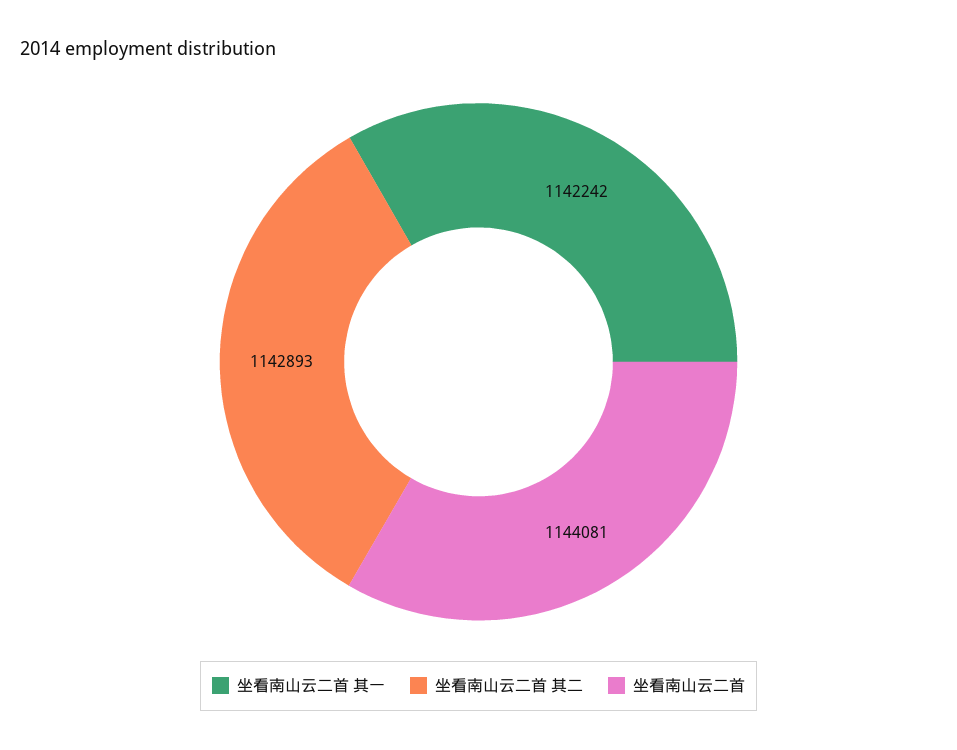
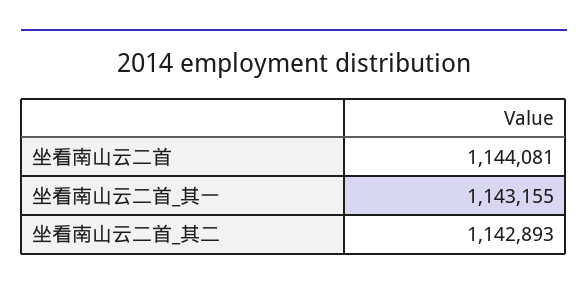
  {
-   "坐看南山云二首 其一": 1142242,
+   "坐看南山云二首 其一": 1143155,
    "坐看南山云二首 其二": 1142893,
    "坐看南山云二首": 1144081
  }

